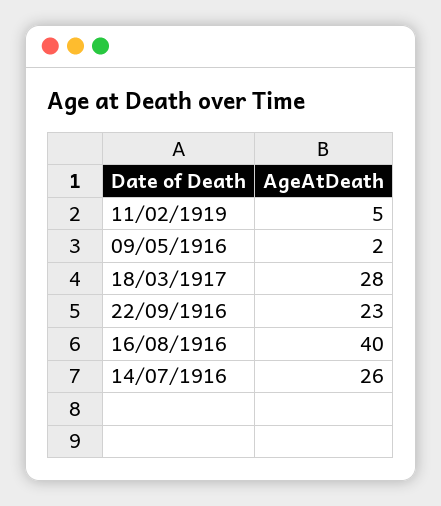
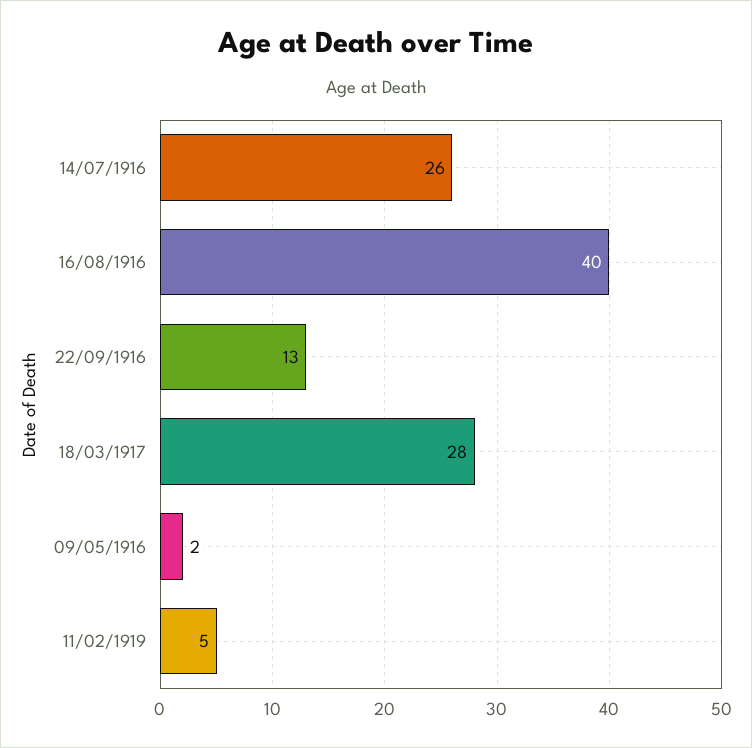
  {
    "11/02/1919": 5,
    "09/05/1916": 2,
    "18/03/1917": 28,
-   "22/09/1916": 23,
+   "22/09/1916": 13,
    "16/08/1916": 40,
    "14/07/1916": 26
  }

